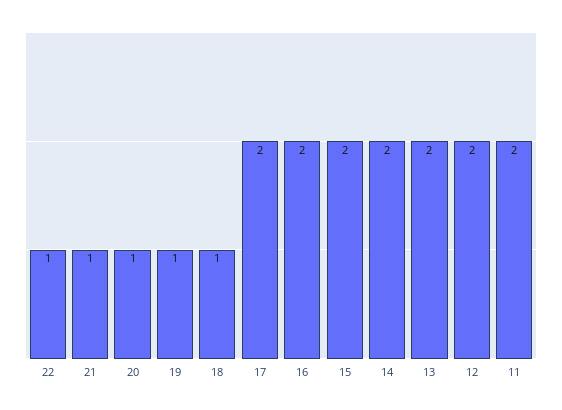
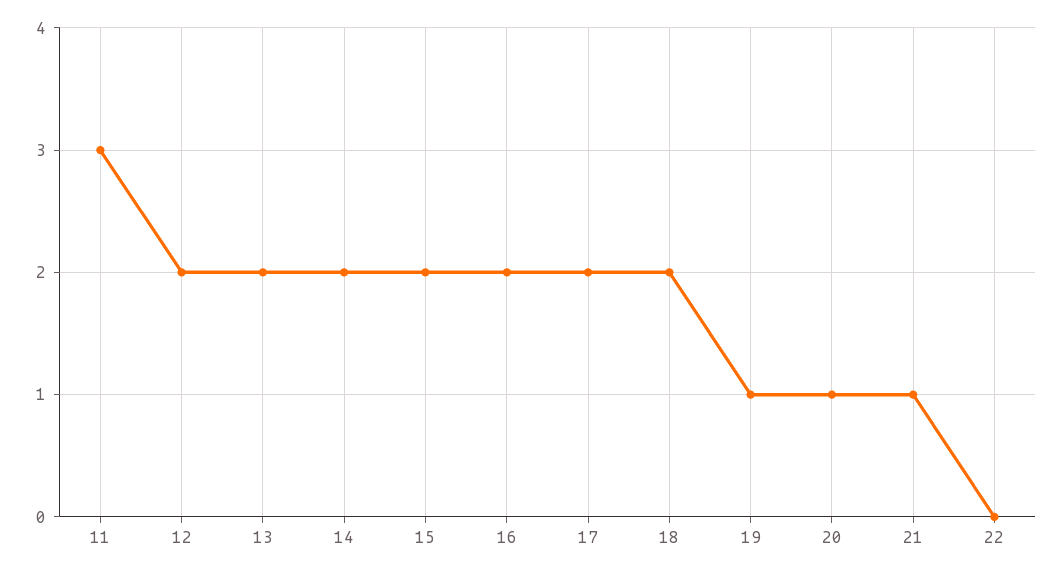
  {
-   "22": 1,
+   "22": 0,
    "21": 1,
    "20": 1,
    "19": 1,
-   "18": 1,
+   "18": 2,
    "17": 2,
    "16": 2,
    "15": 2,
    "14": 2,
    "13": 2,
    "12": 2,
-   "11": 2
+   "11": 3
  }

